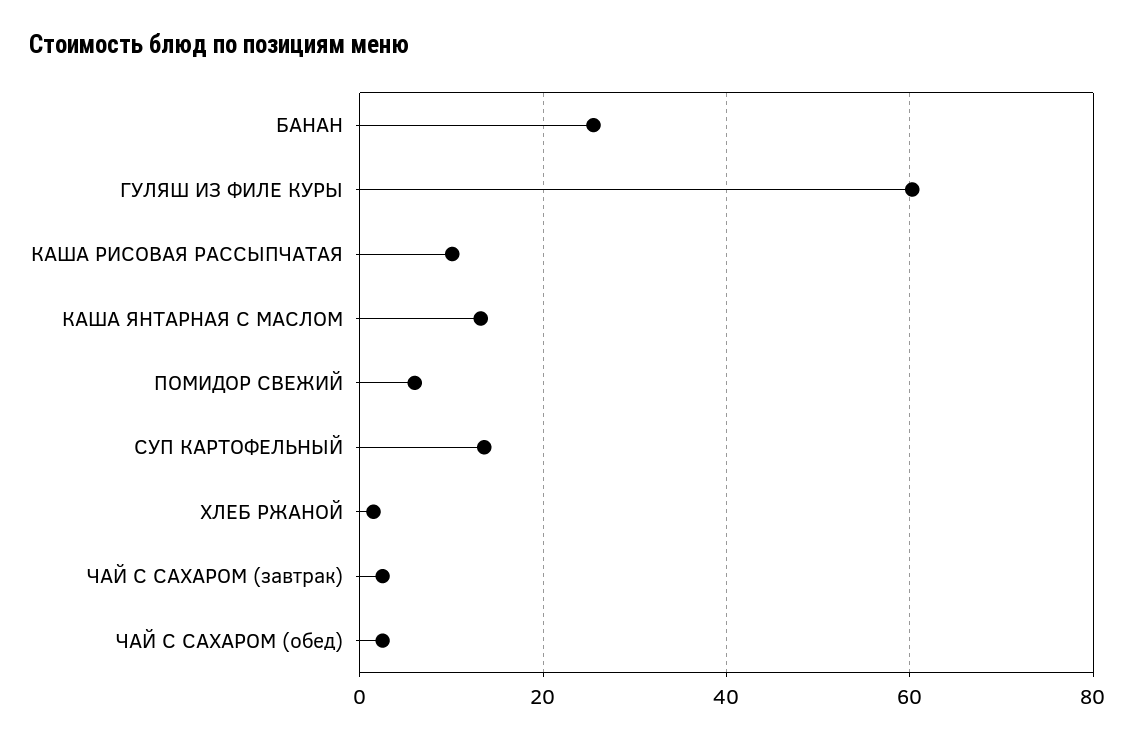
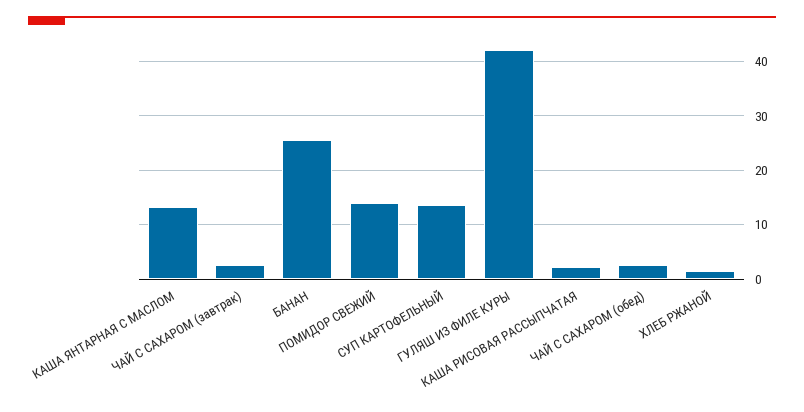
  {
    "БАНАН": 26,
-   "ГУЛЯШ ИЗ ФИЛЕ КУРЫ": 60,
+   "ГУЛЯШ ИЗ ФИЛЕ КУРЫ": 42,
-   "КАША РИСОВАЯ РАССЫПЧАТАЯ": 10,
+   "КАША РИСОВАЯ РАССЫПЧАТАЯ": 2,
    "КАША ЯНТАРНАЯ С МАСЛОМ": 14,
-   "ПОМИДОР СВЕЖИЙ": 6,
+   "ПОМИДОР СВЕЖИЙ": 14,
    "СУП КАРТОФЕЛЬНЫЙ": 14,
    "ХЛЕБ РЖАНОЙ": 2,
    "ЧАЙ С САХАРОМ (завтрак)": 2,
    "ЧАЙ С САХАРОМ (обед)": 2
  }

